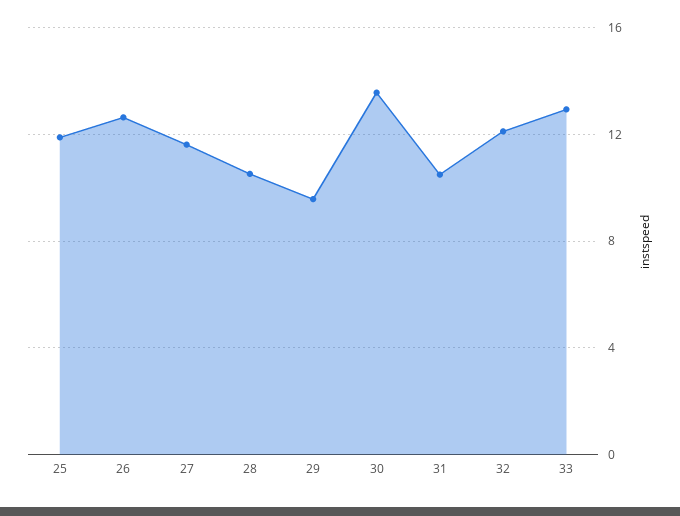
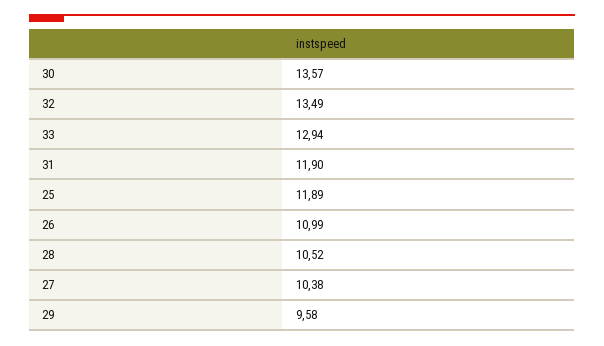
  {
    "25": 11.89,
-   "26": 12.5,
+   "26": 10.99,
-   "27": 11.5,
+   "27": 10.38,
    "28": 10.52,
    "29": 9.58,
    "30": 13.57,
-   "31": 10.5,
+   "31": 11.9,
-   "32": 12,
+   "32": 13.49,
    "33": 12.94
  }

